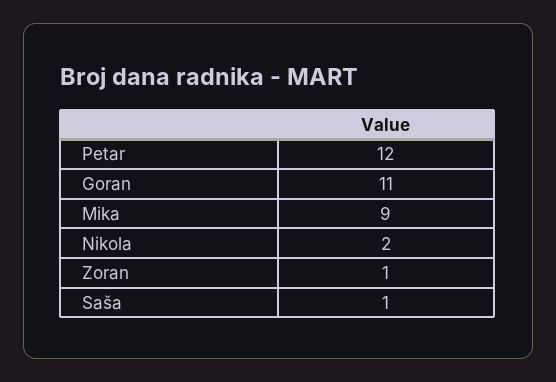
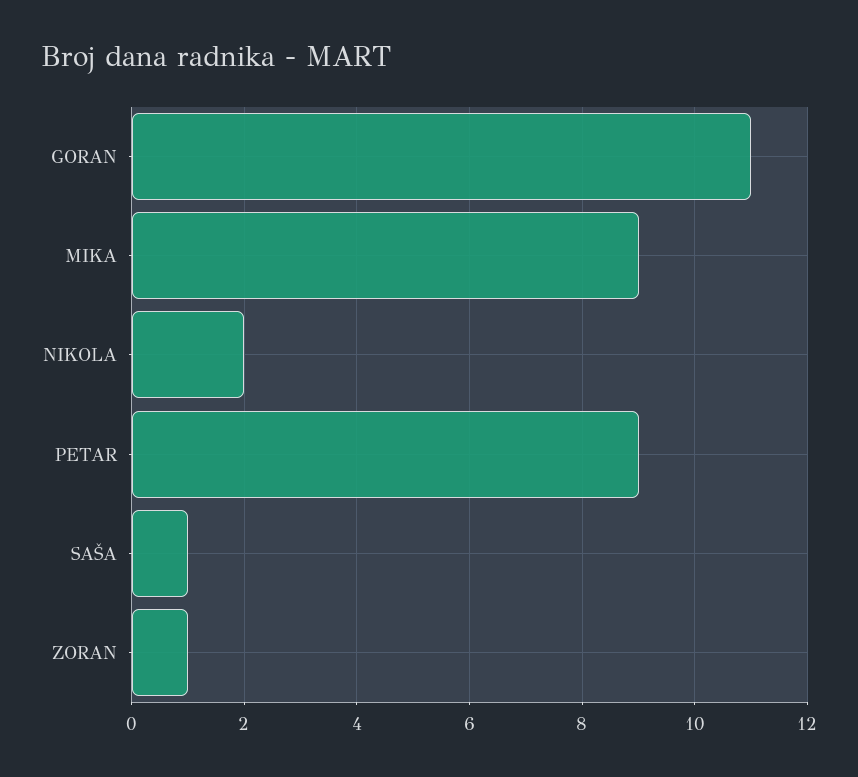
  {
-   "Petar": 12,
+   "Petar": 9,
    "Goran": 11,
    "Mika": 9,
    "Nikola": 2,
    "Zoran": 1,
    "Saša": 1
  }

